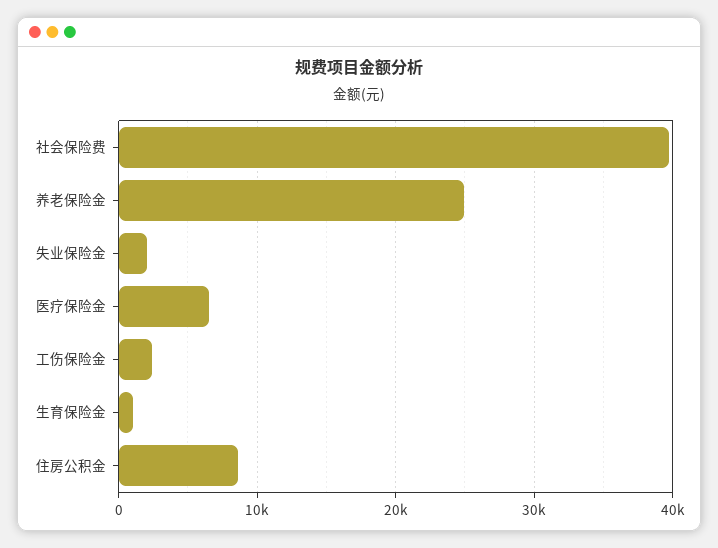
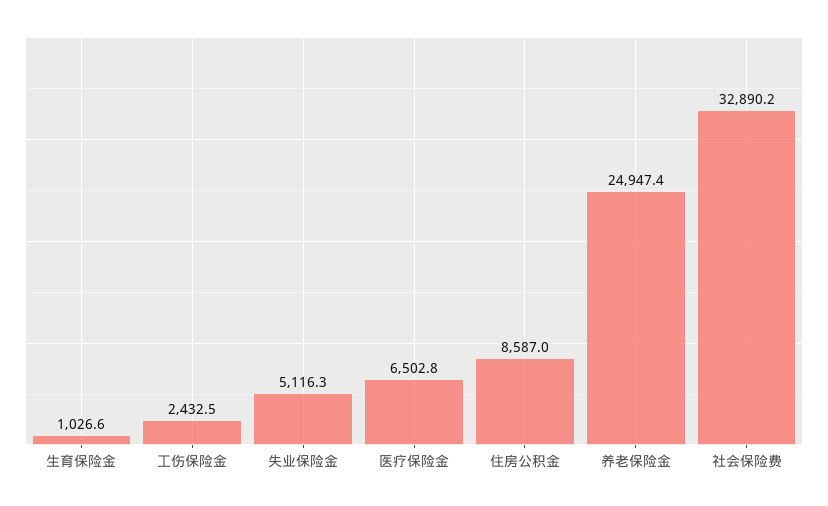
  {
-   "社会保险费": 40000,
+   "社会保险费": 32890.2,
    "养老保险金": 24947.4,
-   "失业保险金": 2000,
+   "失业保险金": 5116.3,
    "医疗保险金": 6502.8,
    "工伤保险金": 2432.5,
    "生育保险金": 1026.6,
    "住房公积金": 8587
  }

